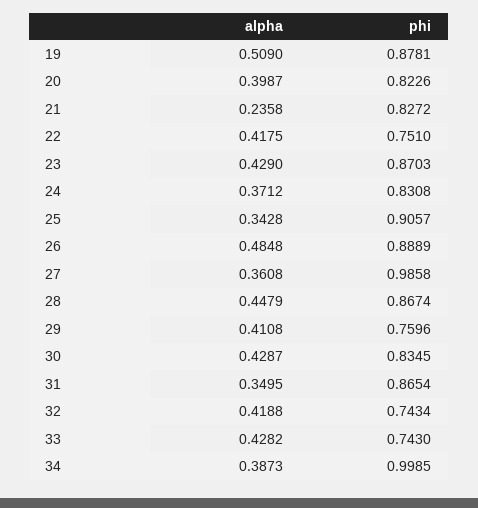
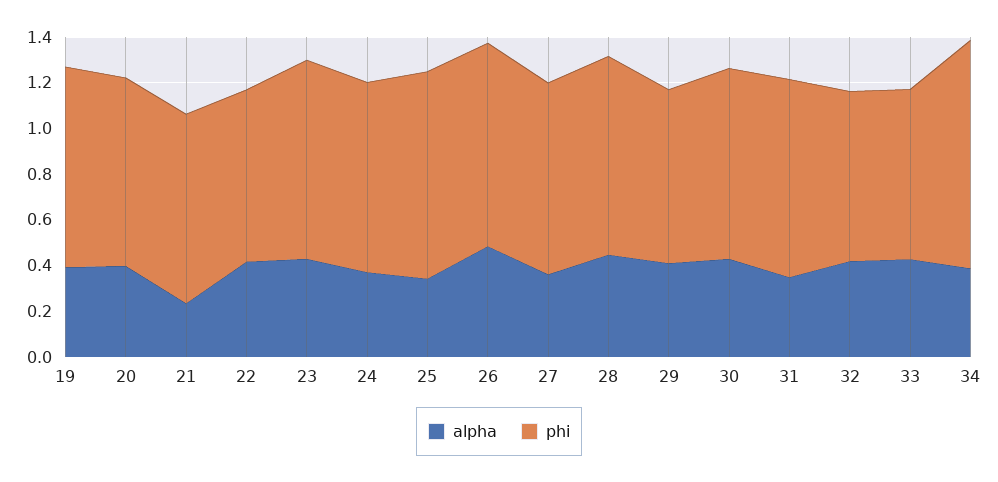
  {
    "alpha": {
-     "19": 0.509,
+     "19": 0.4,
      "20": 0.3987,
      "21": 0.2358,
      "22": 0.4175,
      "23": 0.429,
      "24": 0.3712,
      "25": 0.3428,
      "26": 0.4848,
      "27": 0.3608,
      "28": 0.4479,
      "29": 0.4108,
      "30": 0.4287,
      "31": 0.3495,
      "32": 0.4188,
      "33": 0.4282,
      "34": 0.3873
    },
    "phi": {
      "19": 0.8781,
      "20": 0.8226,
      "21": 0.8272,
      "22": 0.751,
      "23": 0.8703,
      "24": 0.8308,
      "25": 0.9057,
      "26": 0.8889,
-     "27": 0.9858,
+     "27": 0.85,
      "28": 0.8674,
      "29": 0.7596,
      "30": 0.8345,
      "31": 0.8654,
      "32": 0.7434,
      "33": 0.743,
      "34": 0.9985
    }
  }

